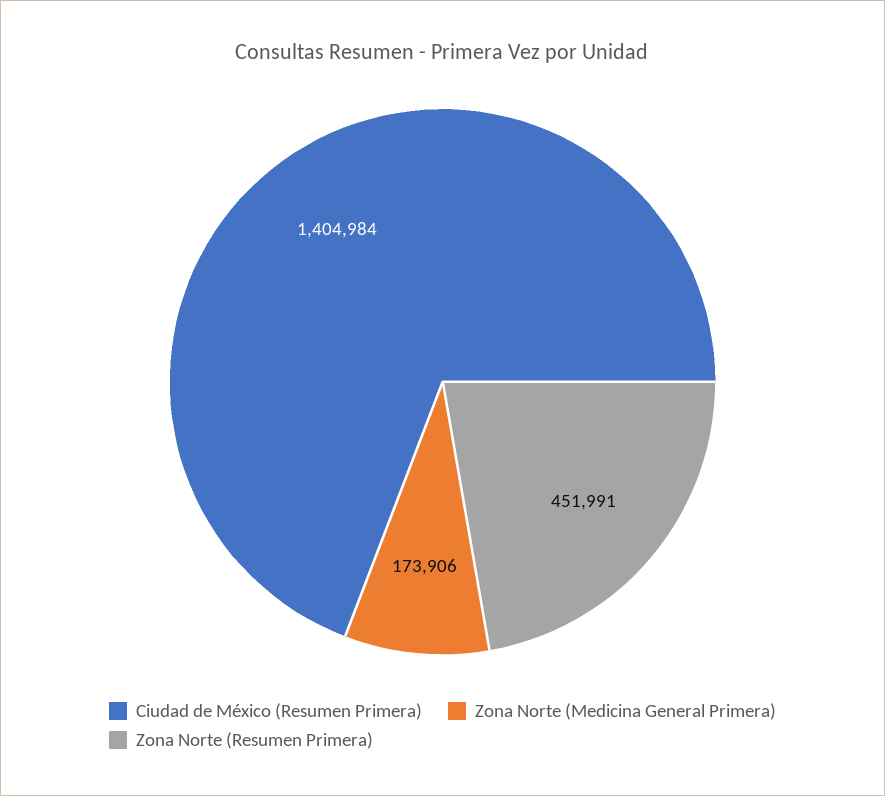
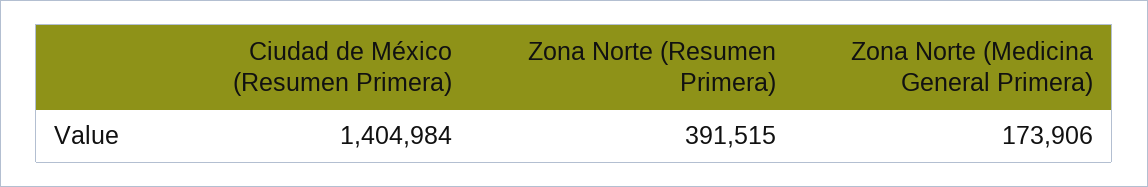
  {
    "Ciudad de México (Resumen Primera)": 1404984,
    "Zona Norte (Medicina General Primera)": 173906,
-   "Zona Norte (Resumen Primera)": 451991
+   "Zona Norte (Resumen Primera)": 391515
  }

